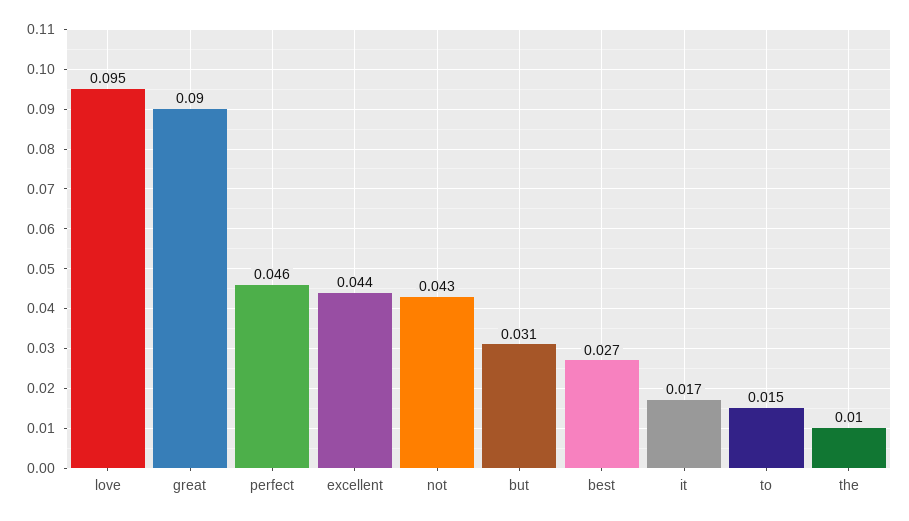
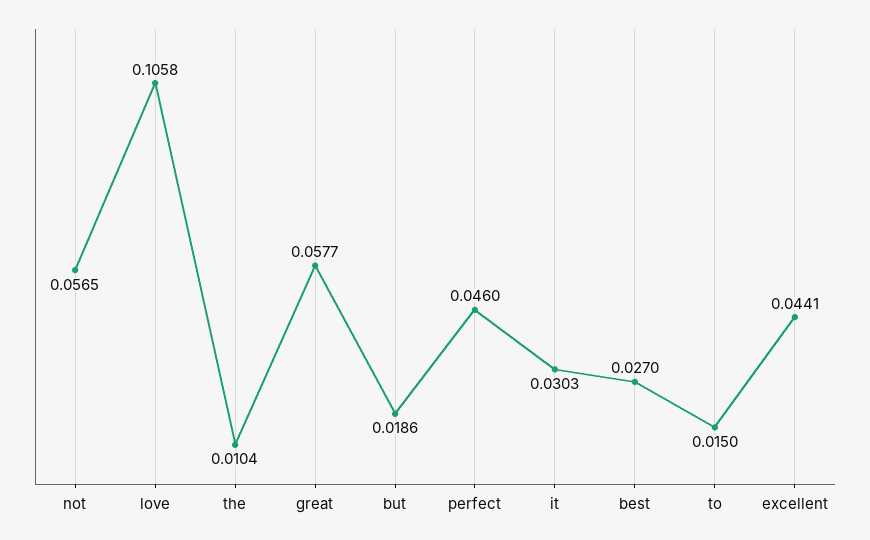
  {
-   "love": 0.095,
+   "love": 0.1058,
-   "great": 0.09,
+   "great": 0.0577,
    "perfect": 0.046,
    "excellent": 0.0441,
-   "not": 0.043,
+   "not": 0.0565,
-   "but": 0.031,
+   "but": 0.0186,
    "best": 0.027,
-   "it": 0.017,
+   "it": 0.0303,
    "to": 0.015,
    "the": 0.0104
  }

